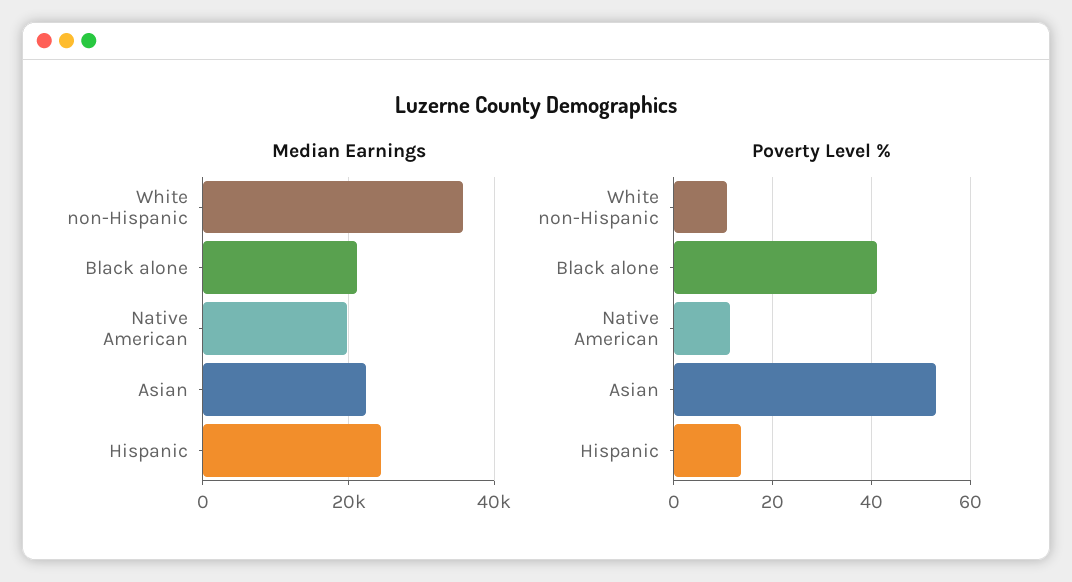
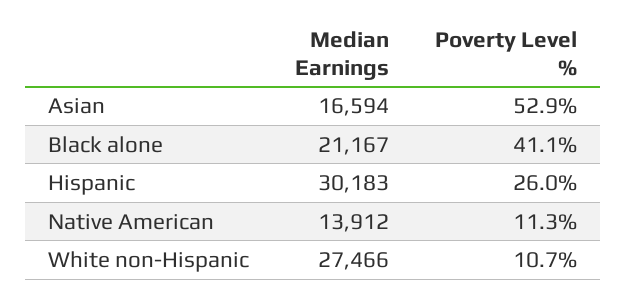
  {
    "Median Earnings": {
-     "White non-Hispanic": 36000,
+     "White non-Hispanic": 27466,
      "Black alone": 21167,
-     "Native American": 20000,
+     "Native American": 13912,
-     "Asian": 22000,
+     "Asian": 16594,
-     "Hispanic": 24000
+     "Hispanic": 30183
    },
    "Poverty Level %": {
      "White non-Hispanic": 10.7,
      "Black alone": 41.1,
      "Native American": 11.3,
      "Asian": 52.9,
-     "Hispanic": 14
+     "Hispanic": 26
    }
  }

